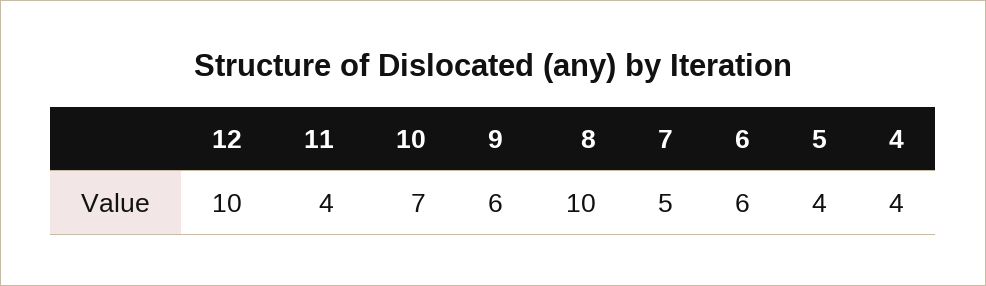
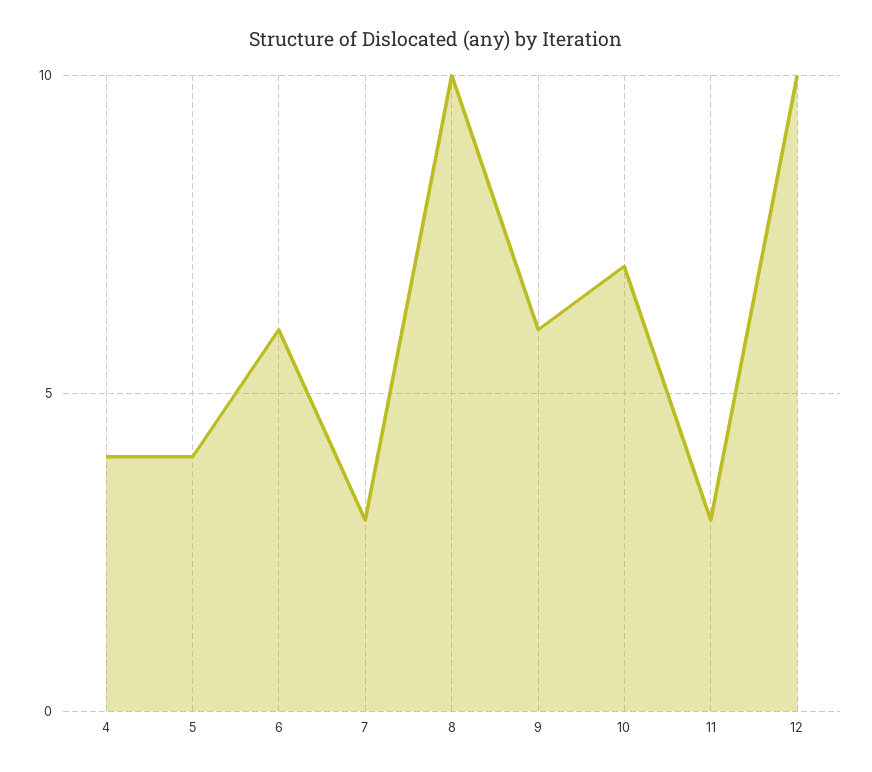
  {
    "12": 10,
-   "11": 4,
+   "11": 3,
    "10": 7,
    "9": 6,
    "8": 10,
-   "7": 5,
+   "7": 3,
    "6": 6,
    "5": 4,
    "4": 4
  }

